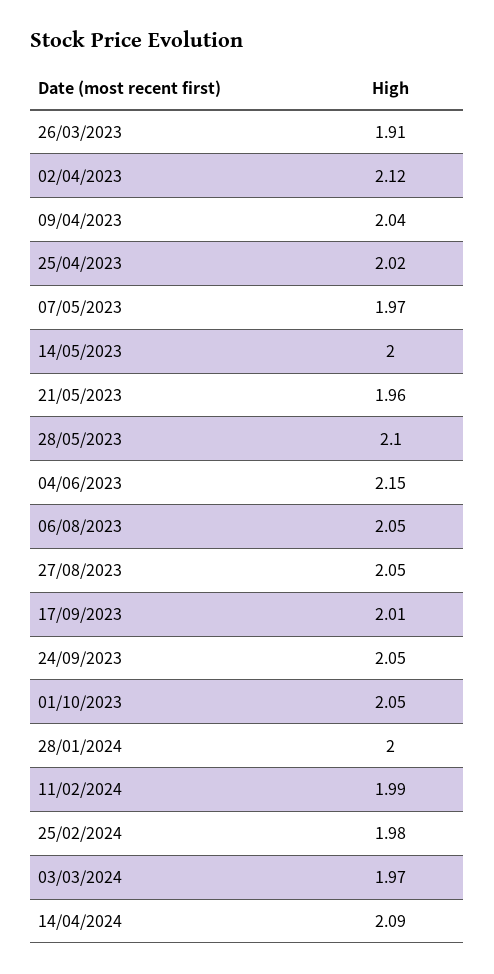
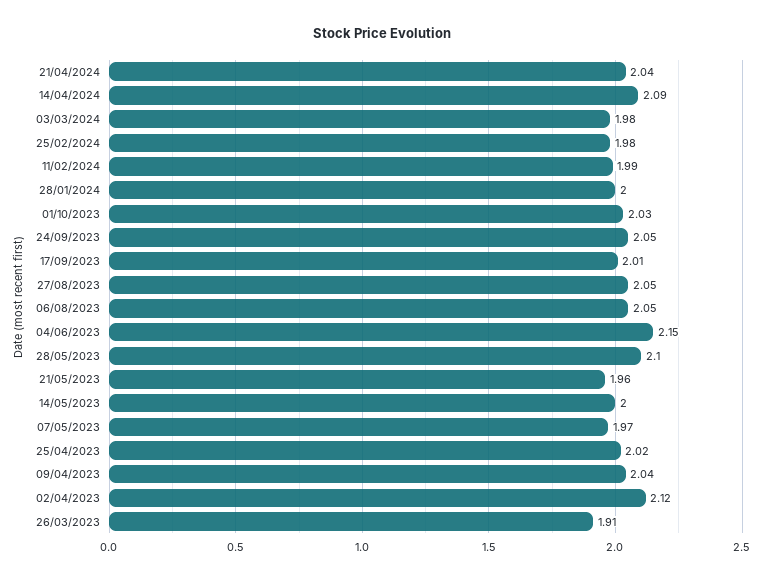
  {
    "26/03/2023": 1.91,
    "02/04/2023": 2.12,
    "09/04/2023": 2.04,
    "25/04/2023": 2.02,
    "07/05/2023": 1.97,
    "14/05/2023": 2,
    "21/05/2023": 1.96,
    "28/05/2023": 2.1,
    "04/06/2023": 2.15,
    "06/08/2023": 2.05,
    "27/08/2023": 2.05,
    "17/09/2023": 2.01,
    "24/09/2023": 2.05,
-   "01/10/2023": 2.05,
+   "01/10/2023": 2.03,
    "28/01/2024": 2,
    "11/02/2024": 1.99,
    "25/02/2024": 1.98,
-   "03/03/2024": 1.97,
+   "03/03/2024": 1.98,
-   "14/04/2024": 2.09
+   "14/04/2024": 2.09,
+   "21/04/2024": 2.04
  }

